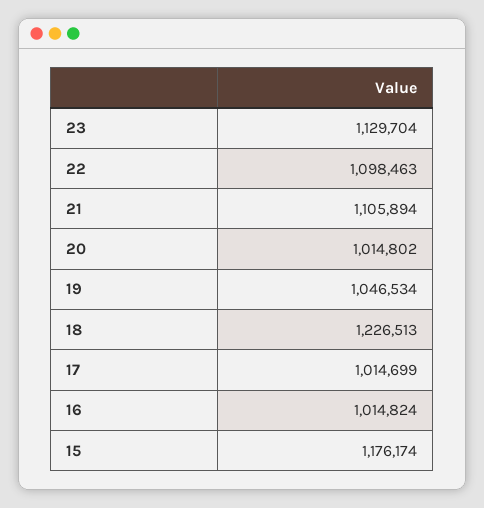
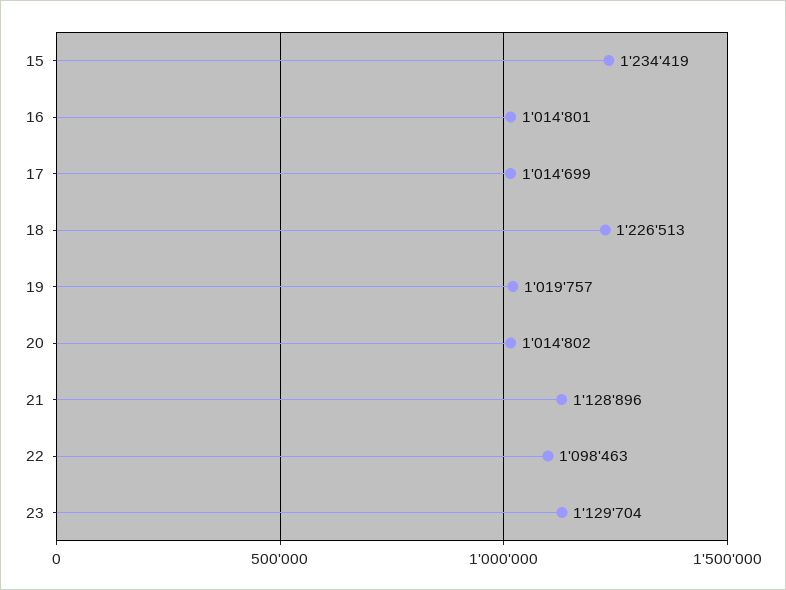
  {
    "23": 1129704,
    "22": 1098463,
-   "21": 1105894,
+   "21": 1128896,
    "20": 1014802,
-   "19": 1046534,
+   "19": 1019757,
    "18": 1226513,
    "17": 1014699,
-   "16": 1014824,
+   "16": 1014801,
-   "15": 1176174
+   "15": 1234419
  }

